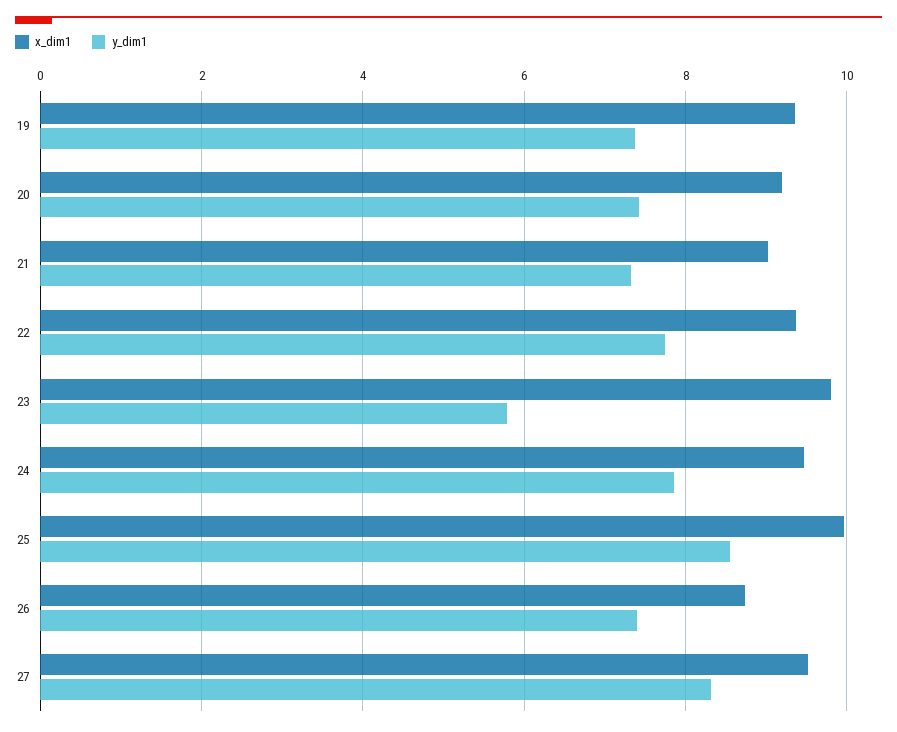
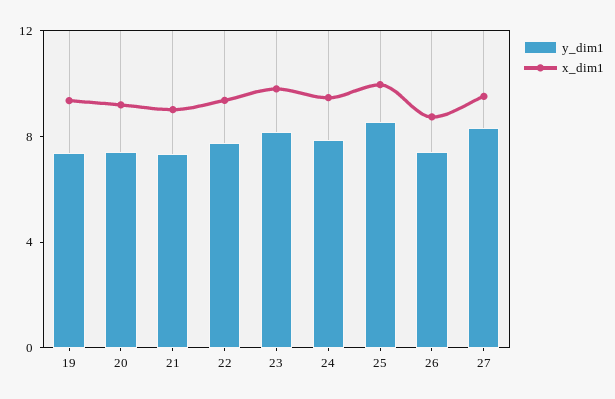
  {
    "x_dim1": {
      "19": 9.4,
      "20": 9.2,
      "21": 9,
      "22": 9.4,
      "23": 9.8,
      "24": 9.4,
      "25": 10,
      "26": 8.8,
      "27": 9.6
    },
    "y_dim1": {
      "19": 7.4,
      "20": 7.4,
      "21": 7.4,
      "22": 7.8,
-     "23": 5.8,
+     "23": 8,
      "24": 7.8,
      "25": 8.6,
      "26": 7.4,
      "27": 8.4
    }
  }

